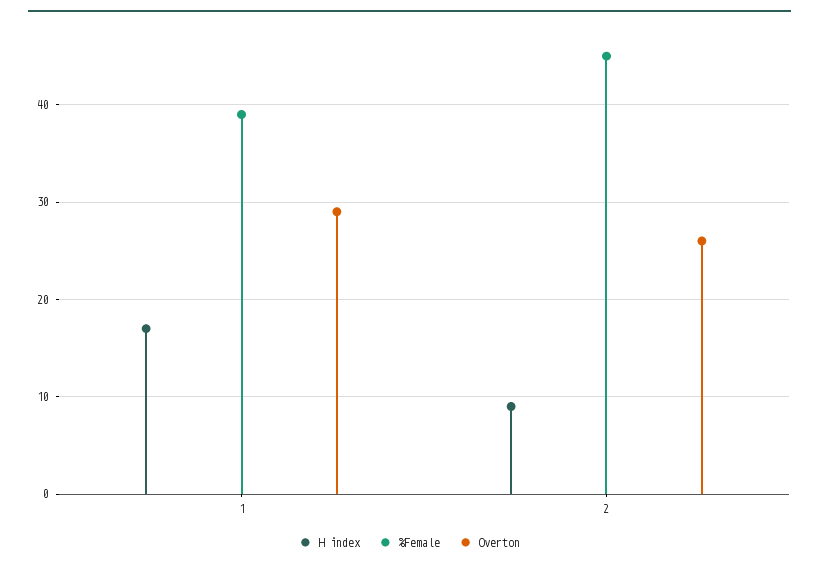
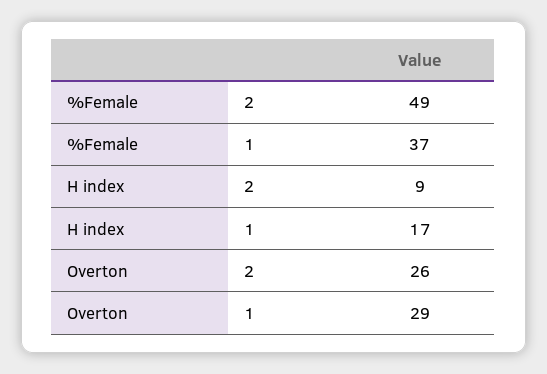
  {
    "H index": {
      "1": 17,
      "2": 9
    },
    "%Female": {
-     "1": 39,
+     "1": 37,
-     "2": 45
+     "2": 49
    },
    "Overton": {
      "1": 29,
      "2": 26
    }
  }

